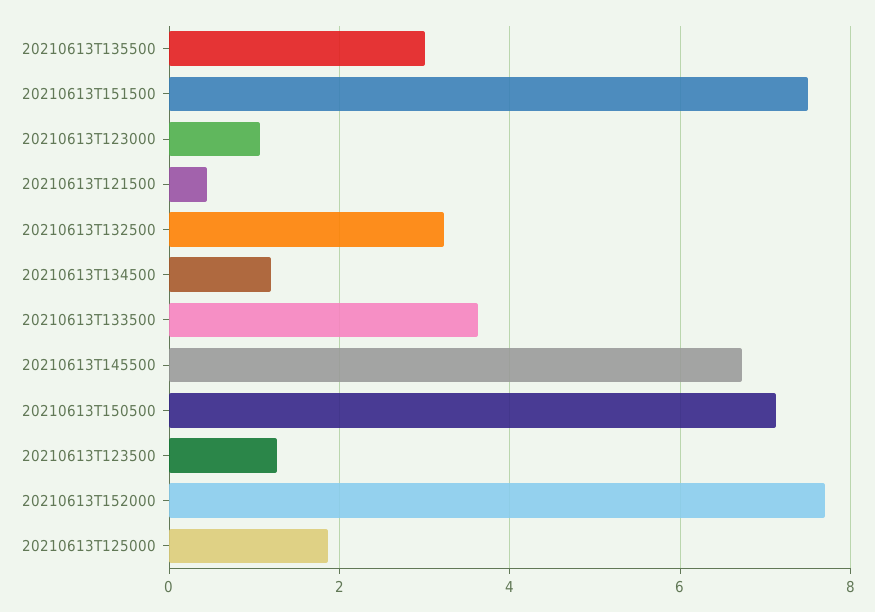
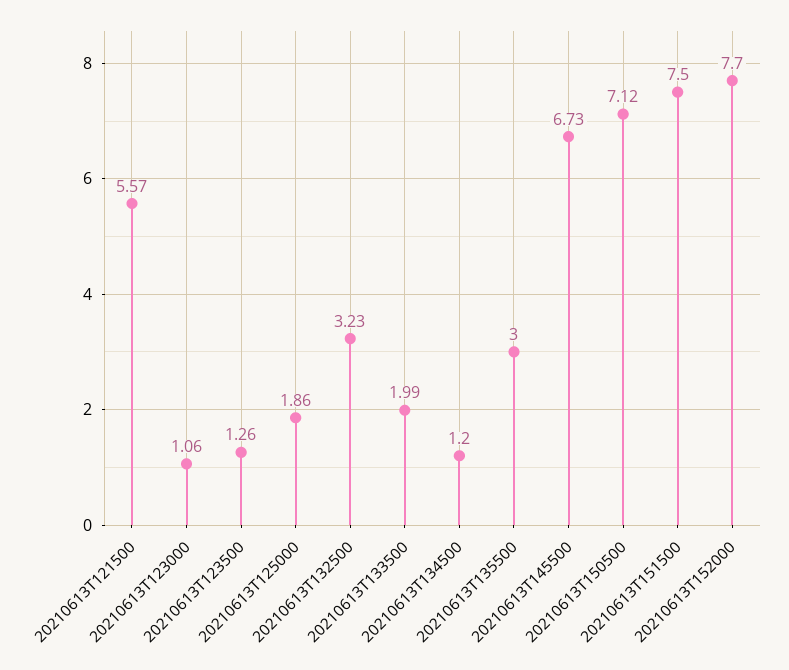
  {
    "20210613T135500": 3,
    "20210613T151500": 7.5,
    "20210613T123000": 1.06,
-   "20210613T121500": 0.4,
+   "20210613T121500": 5.57,
    "20210613T132500": 3.23,
    "20210613T134500": 1.2,
-   "20210613T133500": 3.6,
+   "20210613T133500": 1.99,
    "20210613T145500": 6.73,
    "20210613T150500": 7.12,
    "20210613T123500": 1.26,
    "20210613T152000": 7.7,
    "20210613T125000": 1.86
  }

